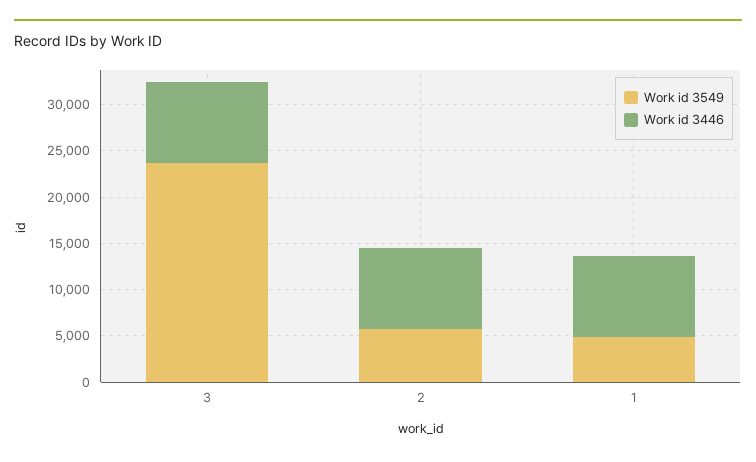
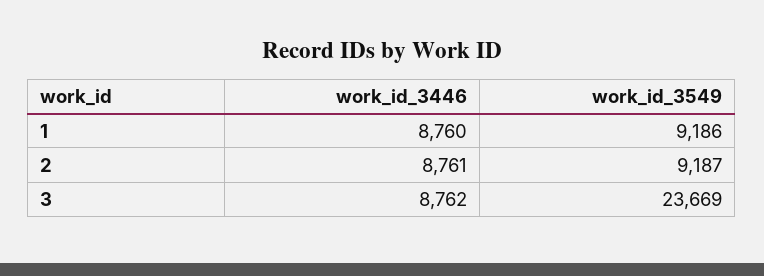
  {
    "Work id 3549": {
      "3": 23669,
-     "2": 6000,
+     "2": 9187,
-     "1": 5000
+     "1": 9186
    },
    "Work id 3446": {
      "3": 8762,
      "2": 8761,
      "1": 8760
    }
  }

